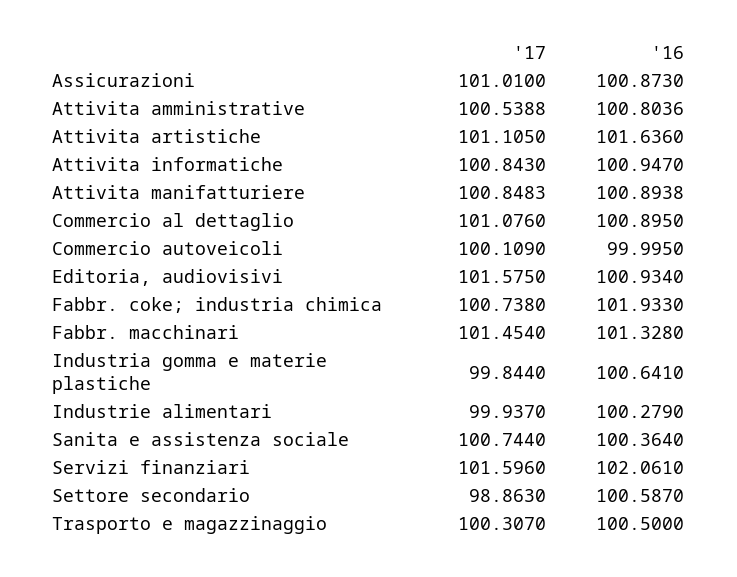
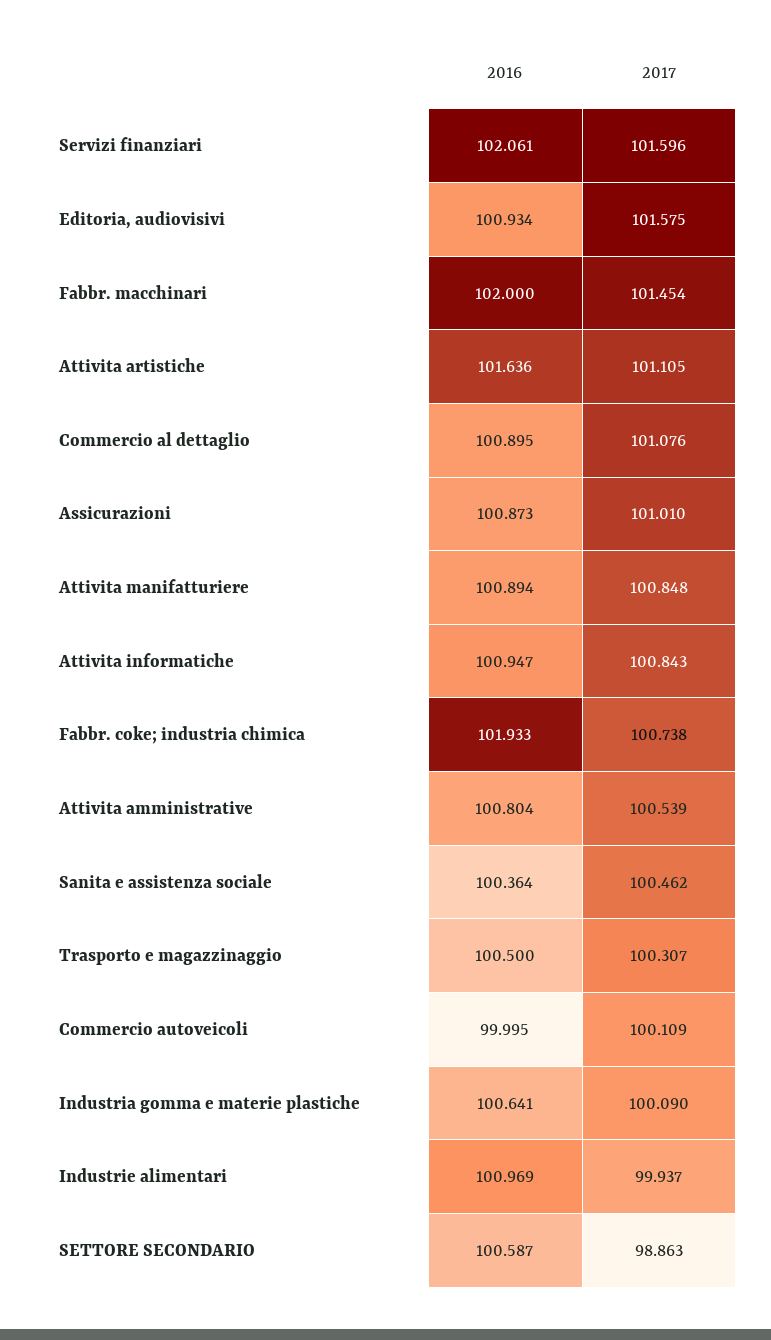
  {
    "'17": {
      "Assicurazioni": 101.01,
      "Attivita amministrative": 100.5388,
      "Attivita artistiche": 101.105,
      "Attivita informatiche": 100.843,
      "Attivita manifatturiere": 100.8483,
      "Commercio al dettaglio": 101.076,
      "Commercio autoveicoli": 100.109,
      "Editoria, audiovisivi": 101.575,
      "Fabbr. coke; industria chimica": 100.738,
      "Fabbr. macchinari": 101.454,
-     "Industria gomma e materie plastiche": 99.844,
+     "Industria gomma e materie plastiche": 100.09,
      "Industrie alimentari": 99.937,
-     "Sanita e assistenza sociale": 100.744,
+     "Sanita e assistenza sociale": 100.462,
      "Servizi finanziari": 101.596,
      "Settore secondario": 98.863,
      "Trasporto e magazzinaggio": 100.307
    },
    "'16": {
      "Assicurazioni": 100.873,
      "Attivita amministrative": 100.8036,
      "Attivita artistiche": 101.636,
      "Attivita informatiche": 100.947,
      "Attivita manifatturiere": 100.8938,
      "Commercio al dettaglio": 100.895,
      "Commercio autoveicoli": 99.995,
      "Editoria, audiovisivi": 100.934,
      "Fabbr. coke; industria chimica": 101.933,
-     "Fabbr. macchinari": 101.328,
+     "Fabbr. macchinari": 102,
      "Industria gomma e materie plastiche": 100.641,
-     "Industrie alimentari": 100.279,
+     "Industrie alimentari": 100.969,
      "Sanita e assistenza sociale": 100.364,
      "Servizi finanziari": 102.061,
      "Settore secondario": 100.587,
      "Trasporto e magazzinaggio": 100.5
    }
  }

